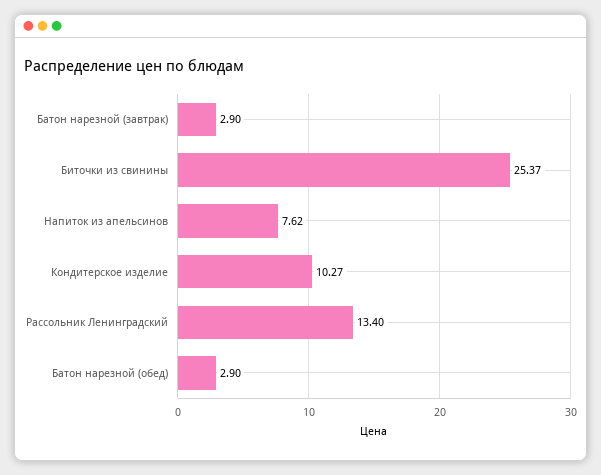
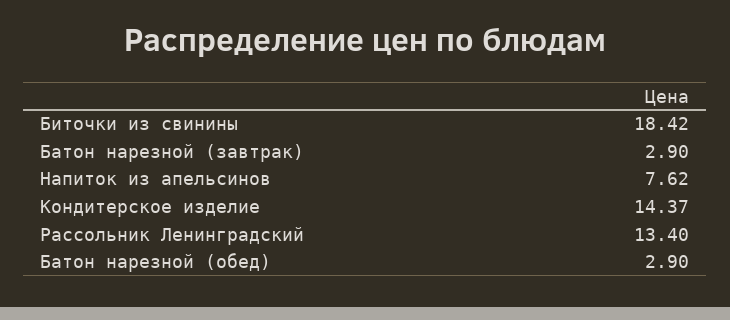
  {
    "Батон нарезной (завтрак)": 2.9,
-   "Биточки из свинины": 25.37,
+   "Биточки из свинины": 18.42,
    "Напиток из апельсинов": 7.62,
-   "Кондитерское изделие": 10.27,
+   "Кондитерское изделие": 14.37,
    "Рассольник Ленинградский": 13.4,
    "Батон нарезной (обед)": 2.9
  }

